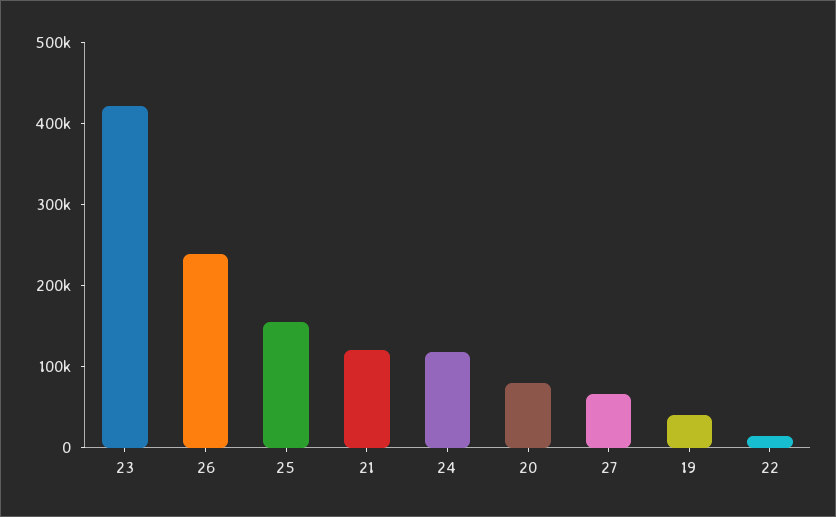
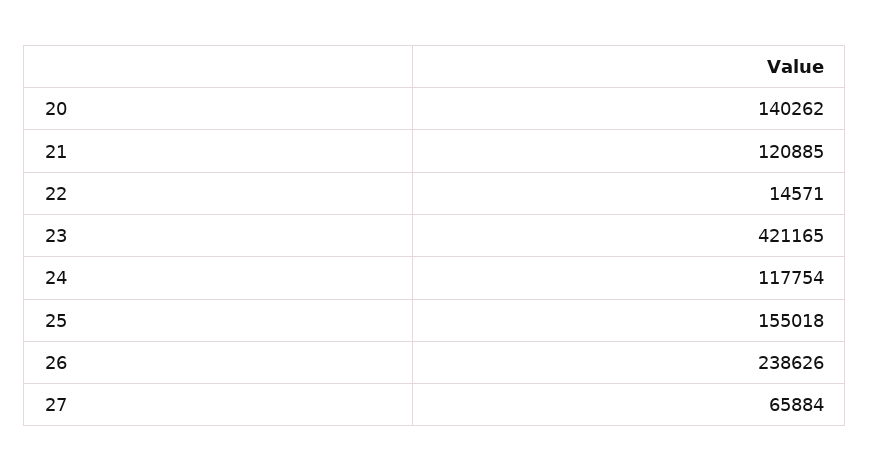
  {
    "23": 421165,
    "26": 238626,
    "25": 155018,
    "21": 120885,
    "24": 117754,
-   "20": 80000,
+   "20": 140262,
    "27": 65884,
-   "19": 40000,
    "22": 14571
  }

